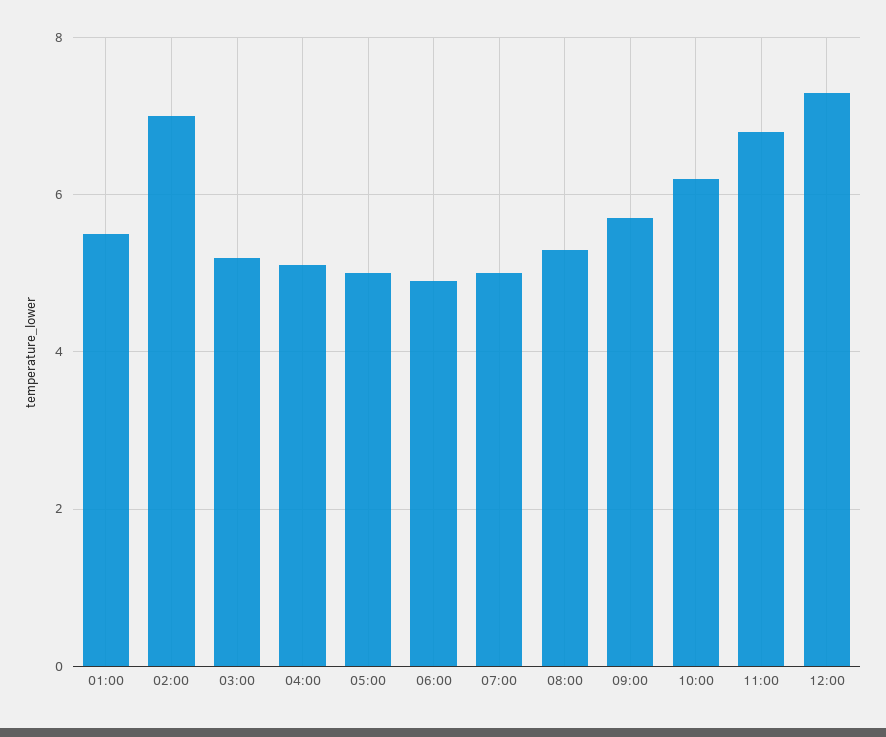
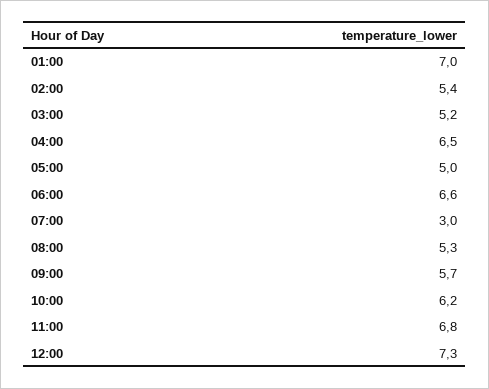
  {
-   "01:00": 5.5,
+   "01:00": 7,
-   "02:00": 7,
+   "02:00": 5.4,
    "03:00": 5.2,
-   "04:00": 5,
+   "04:00": 6.5,
    "05:00": 5,
-   "06:00": 5,
+   "06:00": 6.6,
-   "07:00": 5,
+   "07:00": 3,
    "08:00": 5.3,
    "09:00": 5.7,
    "10:00": 6.2,
    "11:00": 6.8,
    "12:00": 7.3
  }

